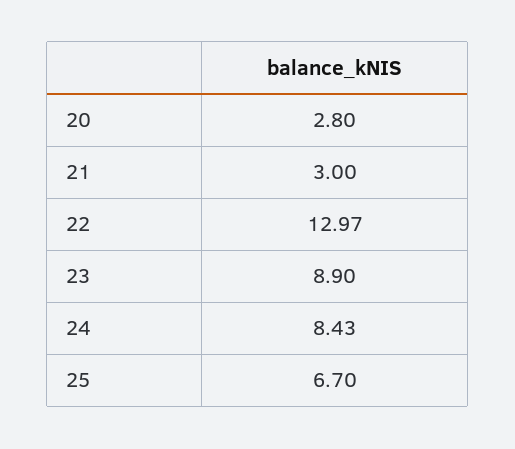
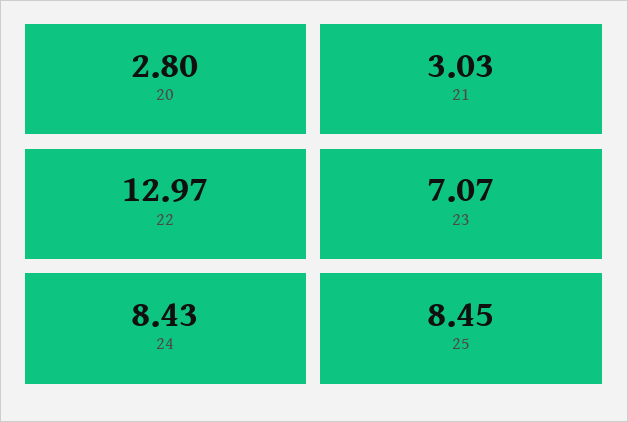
  {
    "20": 2.8,
-   "21": 3,
+   "21": 3.03,
    "22": 12.97,
-   "23": 8.9,
+   "23": 7.07,
    "24": 8.43,
-   "25": 6.7
+   "25": 8.45
  }

